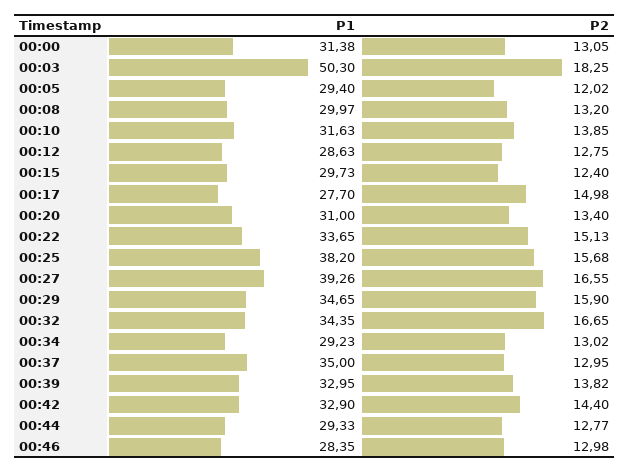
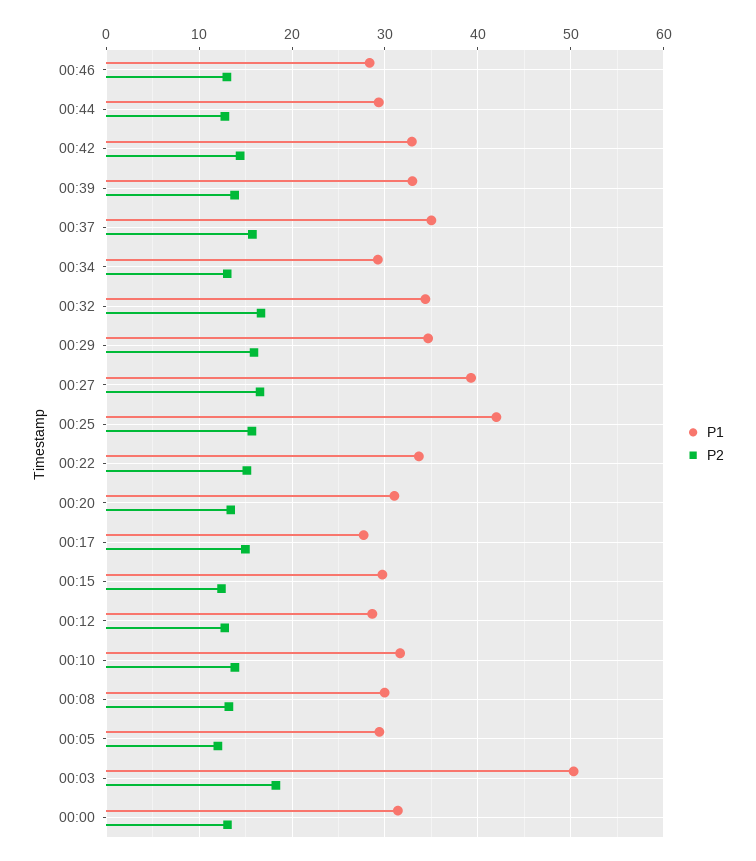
  {
    "P1": {
      "00:00": 31.38,
      "00:03": 50.3,
      "00:05": 29.4,
      "00:08": 29.97,
      "00:10": 31.63,
      "00:12": 28.63,
      "00:15": 29.73,
      "00:17": 27.7,
      "00:20": 31,
      "00:22": 33.65,
-     "00:25": 38.2,
+     "00:25": 42,
      "00:27": 39.26,
      "00:29": 34.65,
      "00:32": 34.35,
      "00:34": 29.23,
      "00:37": 35,
      "00:39": 32.95,
      "00:42": 32.9,
      "00:44": 29.33,
      "00:46": 28.35
    },
    "P2": {
      "00:00": 13.05,
      "00:03": 18.25,
      "00:05": 12.02,
      "00:08": 13.2,
      "00:10": 13.85,
      "00:12": 12.75,
      "00:15": 12.4,
      "00:17": 14.98,
      "00:20": 13.4,
      "00:22": 15.13,
      "00:25": 15.68,
      "00:27": 16.55,
      "00:29": 15.9,
      "00:32": 16.65,
      "00:34": 13.02,
-     "00:37": 12.95,
+     "00:37": 16,
      "00:39": 13.82,
      "00:42": 14.4,
      "00:44": 12.77,
      "00:46": 12.98
    }
  }

